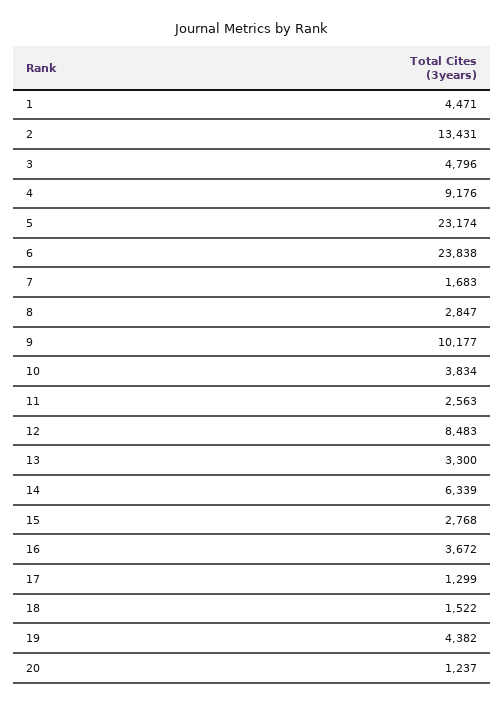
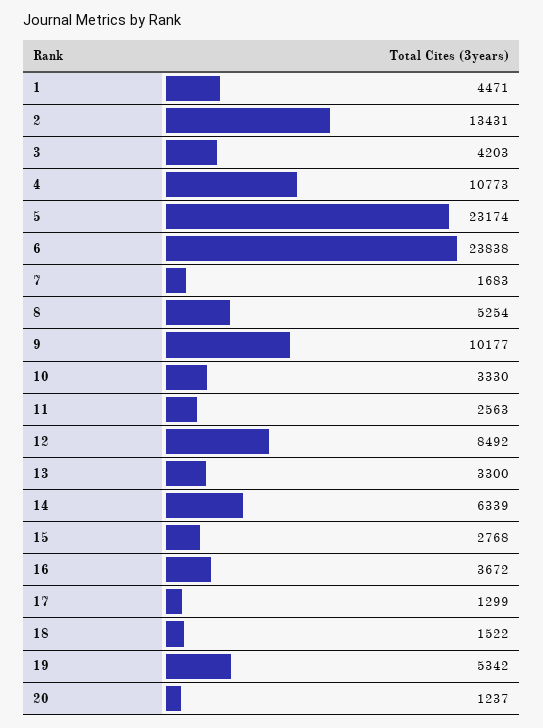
  {
    "1": 4471,
    "2": 13431,
-   "3": 4796,
+   "3": 4203,
-   "4": 9176,
+   "4": 10773,
    "5": 23174,
    "6": 23838,
    "7": 1683,
-   "8": 2847,
+   "8": 5254,
    "9": 10177,
-   "10": 3834,
+   "10": 3330,
    "11": 2563,
-   "12": 8483,
+   "12": 8492,
    "13": 3300,
    "14": 6339,
    "15": 2768,
    "16": 3672,
    "17": 1299,
    "18": 1522,
-   "19": 4382,
+   "19": 5342,
    "20": 1237
  }

